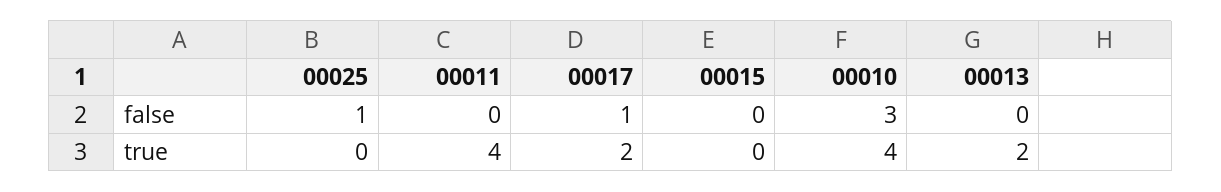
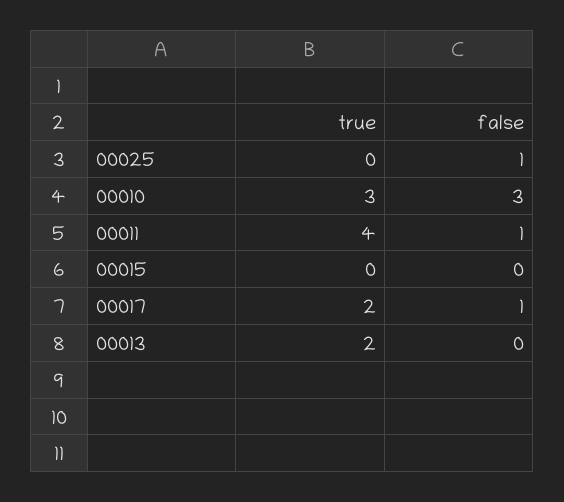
  {
    "00025": {
      "false": 1,
      "true": 0
    },
    "00011": {
-     "false": 0,
+     "false": 1,
      "true": 4
    },
    "00017": {
      "false": 1,
      "true": 2
    },
    "00015": {
      "false": 0,
      "true": 0
    },
    "00010": {
      "false": 3,
-     "true": 4
+     "true": 3
    },
    "00013": {
      "false": 0,
      "true": 2
    }
  }

